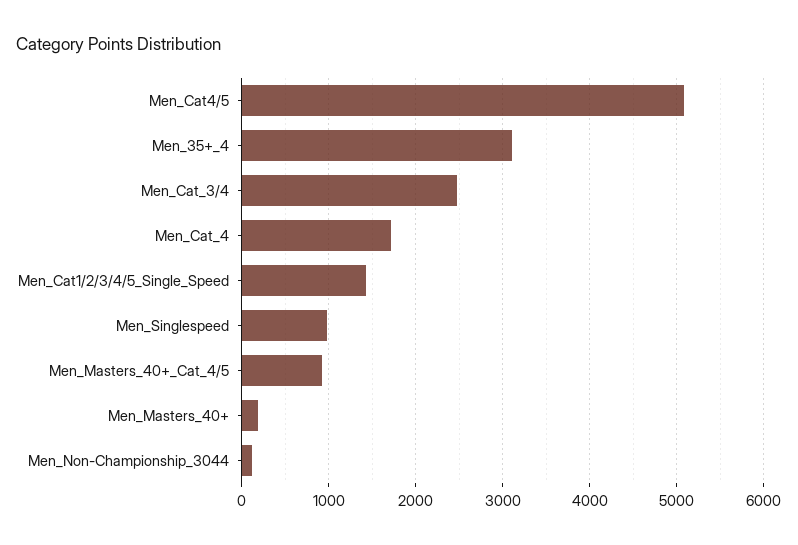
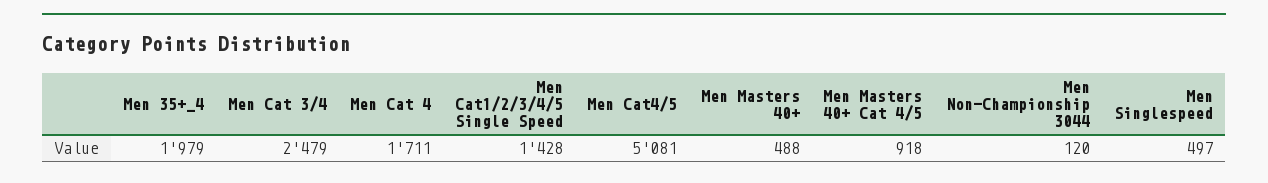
  {
    "Men_Cat4/5": 5081,
-   "Men_35+_4": 3100,
+   "Men_35+_4": 1979,
    "Men_Cat_3/4": 2479,
    "Men_Cat_4": 1711,
    "Men_Cat1/2/3/4/5_Single_Speed": 1428,
-   "Men_Singlespeed": 1000,
+   "Men_Singlespeed": 497,
    "Men_Masters_40+_Cat_4/5": 918,
-   "Men_Masters_40+": 200,
+   "Men_Masters_40+": 488,
    "Men_Non-Championship_3044": 120
  }

